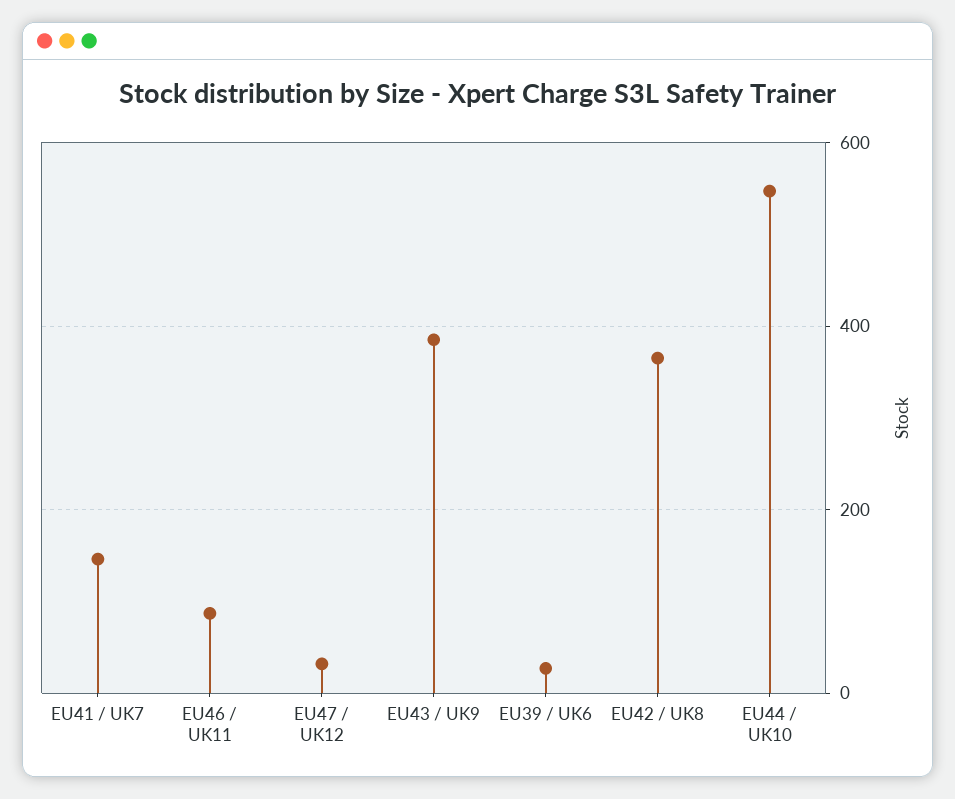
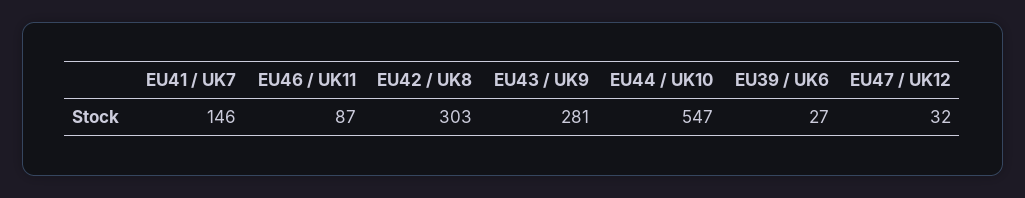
  {
    "EU41 / UK7": 146,
    "EU46 / UK11": 87,
    "EU47 / UK12": 32,
-   "EU43 / UK9": 380,
+   "EU43 / UK9": 281,
    "EU39 / UK6": 27,
-   "EU42 / UK8": 360,
+   "EU42 / UK8": 303,
    "EU44 / UK10": 547
  }

